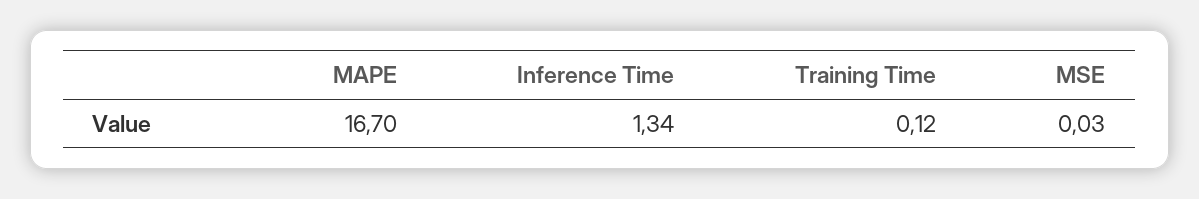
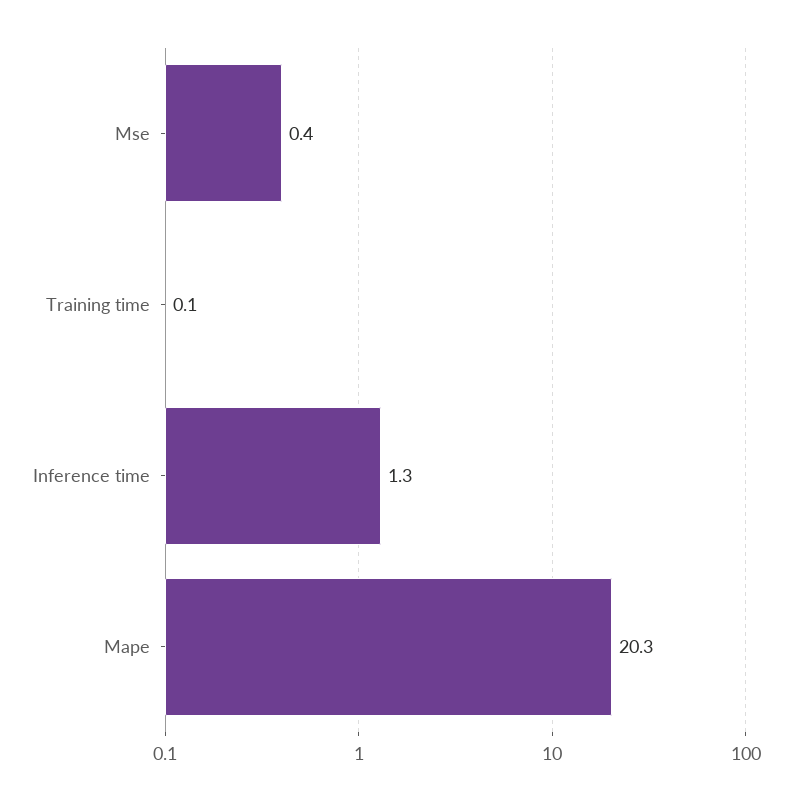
  {
-   "MAPE": 16.7,
+   "MAPE": 20.3,
    "Inference Time": 1.34,
    "Training Time": 0.12,
-   "MSE": 0.03
+   "MSE": 0.4
  }

